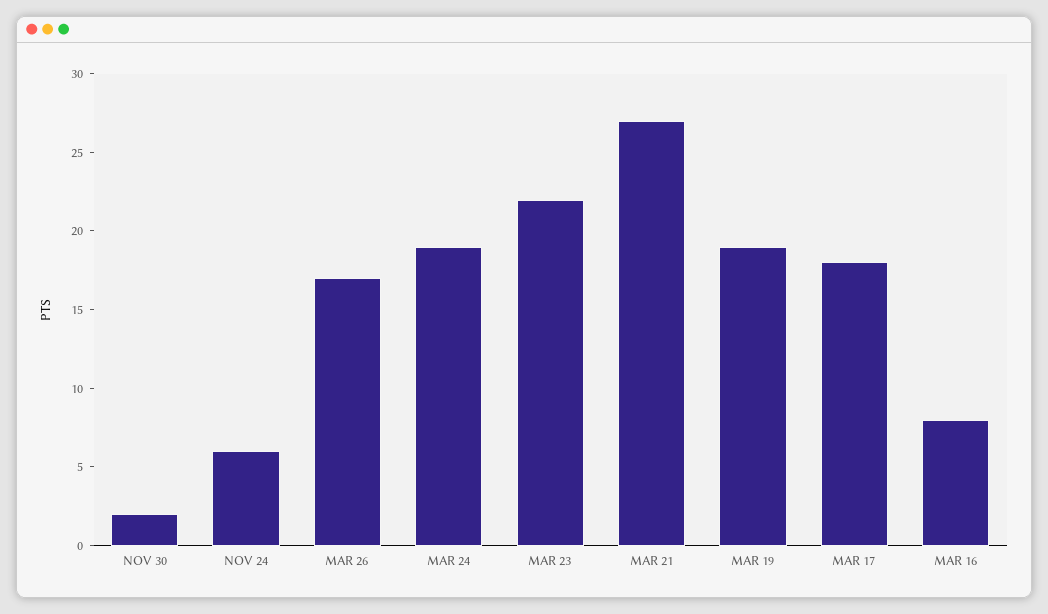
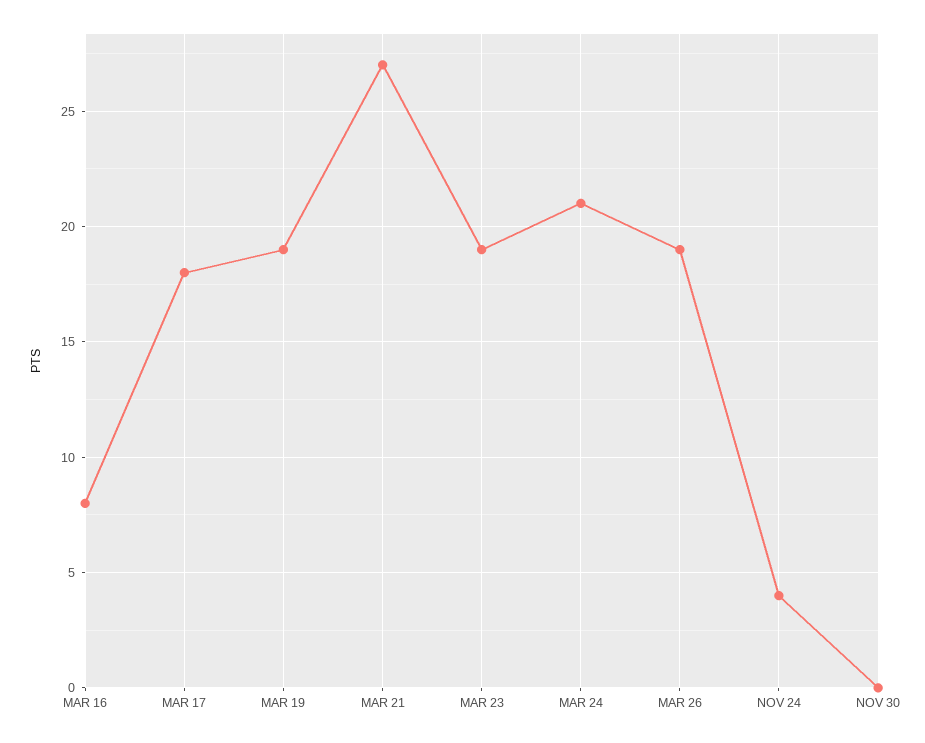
  {
-   "NOV 30": 2,
+   "NOV 30": 0,
-   "NOV 24": 6,
+   "NOV 24": 4,
-   "MAR 26": 17,
+   "MAR 26": 19,
-   "MAR 24": 19,
+   "MAR 24": 21,
-   "MAR 23": 22,
+   "MAR 23": 19,
    "MAR 21": 27,
    "MAR 19": 19,
    "MAR 17": 18,
    "MAR 16": 8
  }

